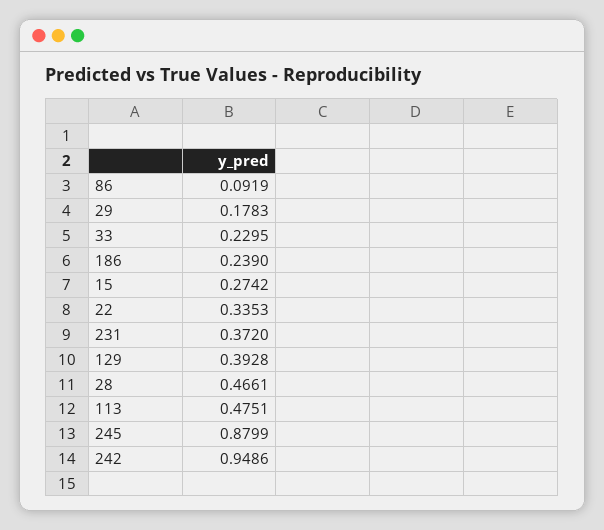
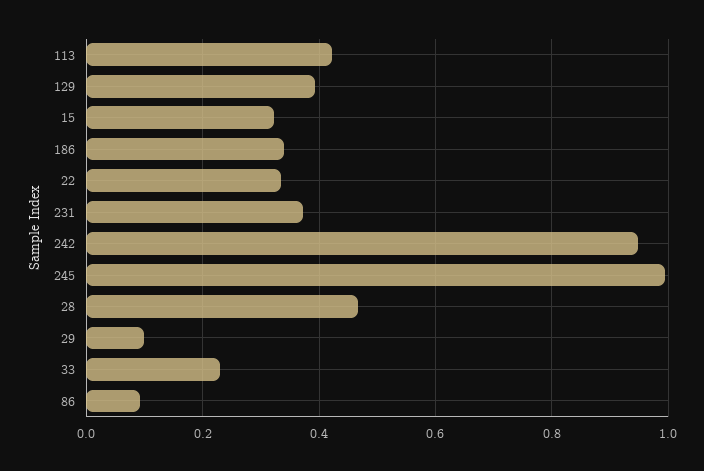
  {
    "86": 0.0919,
-   "29": 0.1783,
+   "29": 0.1,
    "33": 0.2295,
-   "186": 0.239,
+   "186": 0.34,
-   "15": 0.2742,
+   "15": 0.32,
    "22": 0.3353,
    "231": 0.372,
    "129": 0.3928,
    "28": 0.4661,
-   "113": 0.4751,
+   "113": 0.42,
-   "245": 0.8799,
+   "245": 1,
    "242": 0.9486
  }

